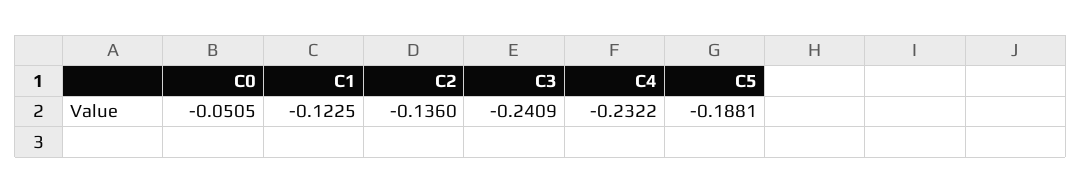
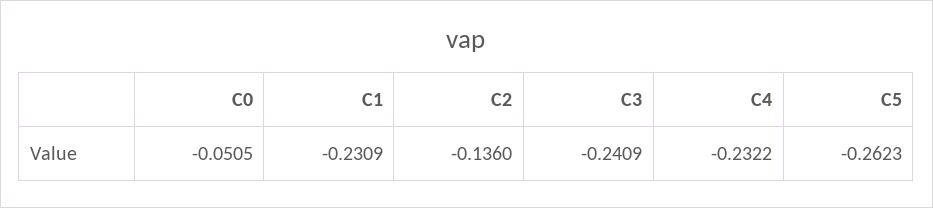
  {
    "C0": -0.0505,
-   "C1": -0.1225,
+   "C1": -0.2309,
    "C2": -0.136,
    "C3": -0.2409,
    "C4": -0.2322,
-   "C5": -0.1881
+   "C5": -0.2623
  }

